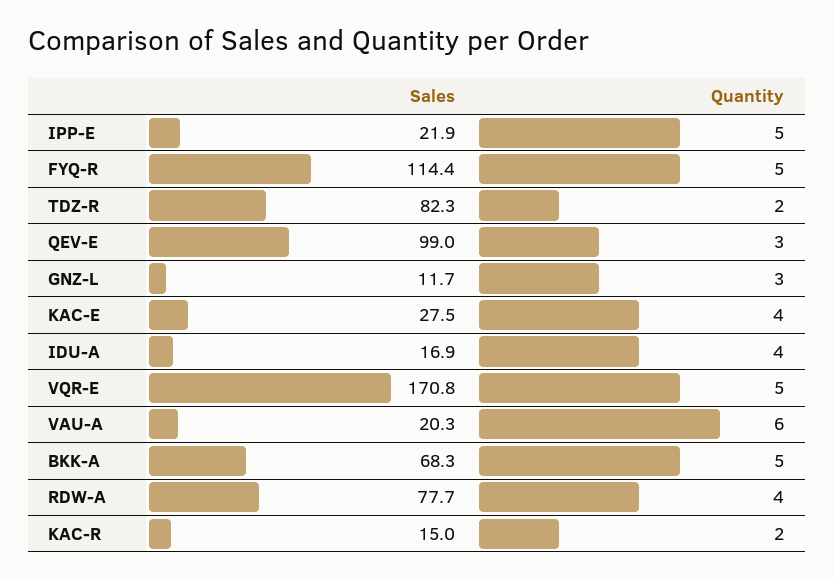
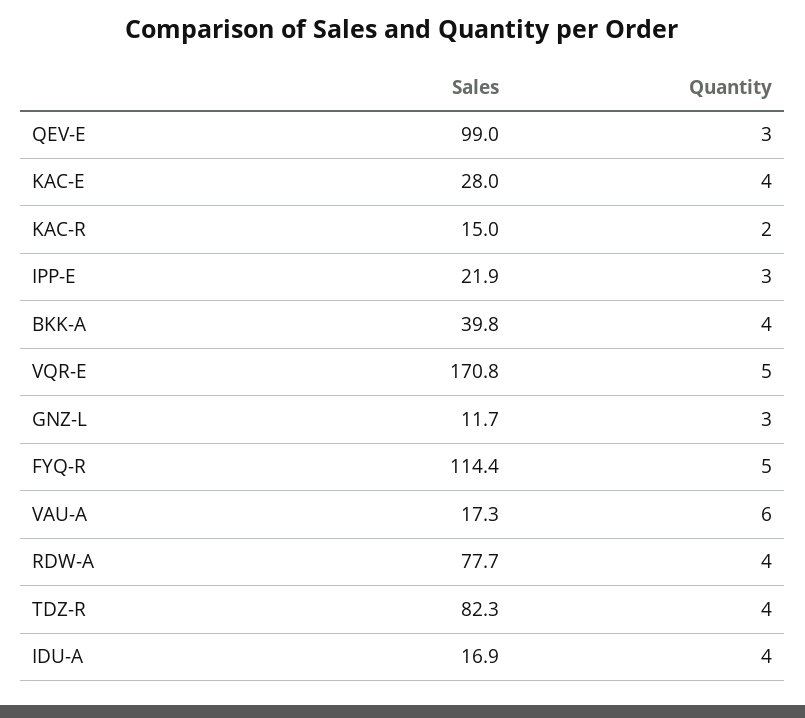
  {
    "Sales": {
      "IPP-E": 21.9,
      "FYQ-R": 114.4,
      "TDZ-R": 82.3,
      "QEV-E": 99,
      "GNZ-L": 11.7,
-     "KAC-E": 27.5,
+     "KAC-E": 28,
      "IDU-A": 16.9,
      "VQR-E": 170.8,
-     "VAU-A": 20.3,
+     "VAU-A": 17.3,
-     "BKK-A": 68.3,
+     "BKK-A": 39.8,
      "RDW-A": 77.7,
      "KAC-R": 15
    },
    "Quantity": {
-     "IPP-E": 5,
+     "IPP-E": 3,
      "FYQ-R": 5,
-     "TDZ-R": 2,
+     "TDZ-R": 4,
      "QEV-E": 3,
      "GNZ-L": 3,
      "KAC-E": 4,
      "IDU-A": 4,
      "VQR-E": 5,
      "VAU-A": 6,
-     "BKK-A": 5,
+     "BKK-A": 4,
      "RDW-A": 4,
      "KAC-R": 2
    }
  }

